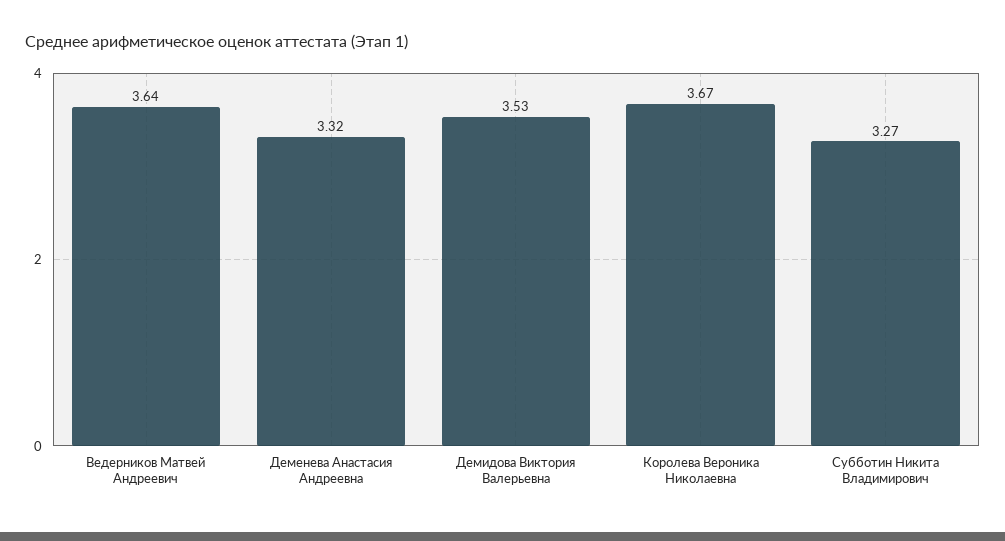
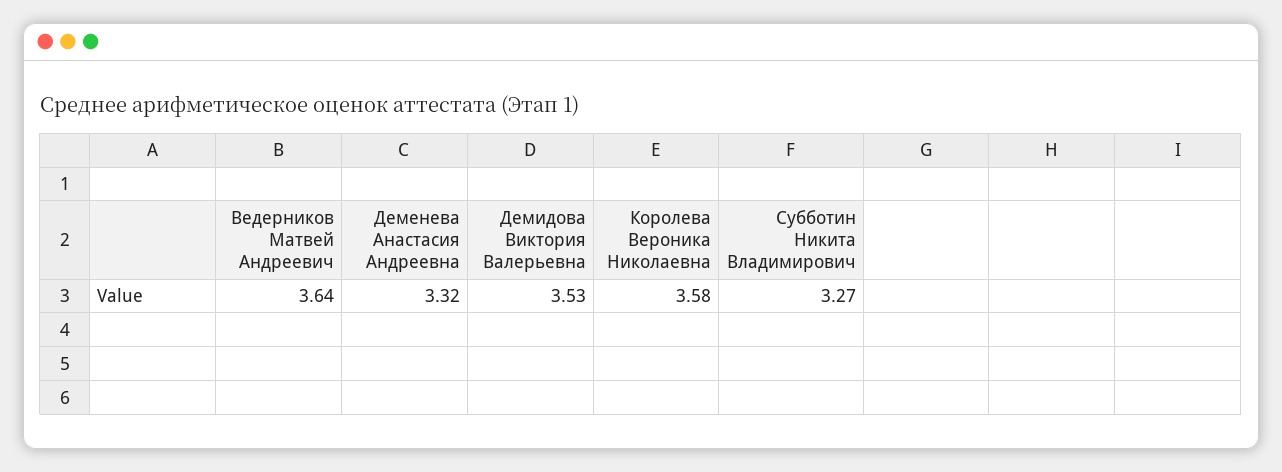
  {
    "Ведерников Матвей Андреевич": 3.64,
    "Деменева Анастасия Андреевна": 3.32,
    "Демидова Виктория Валерьевна": 3.53,
-   "Королева Вероника Николаевна": 3.67,
+   "Королева Вероника Николаевна": 3.58,
    "Субботин Никита Владимирович": 3.27
  }

